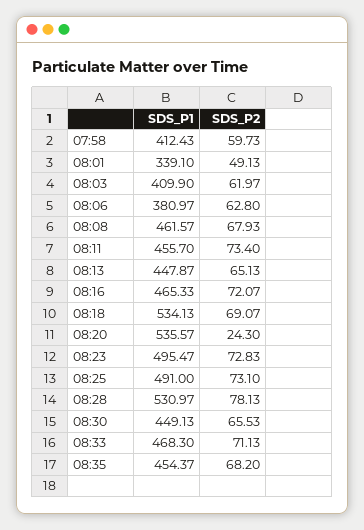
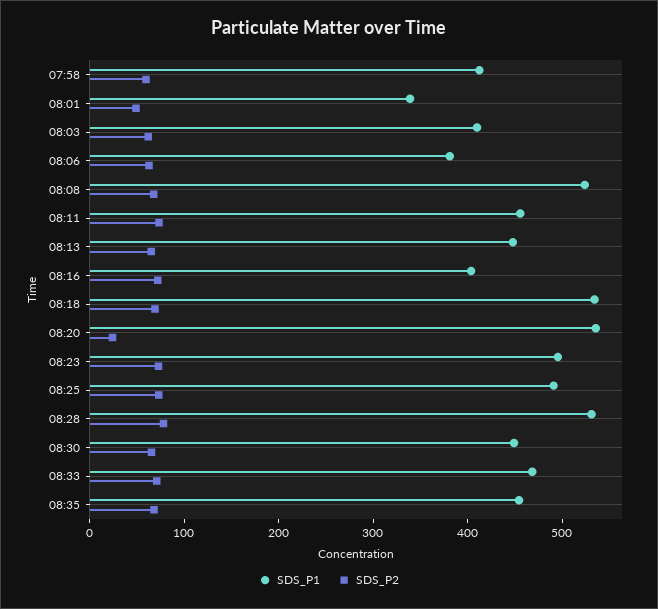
  {
    "SDS_P1": {
      "07:58": 412.43,
      "08:01": 339.1,
      "08:03": 409.9,
      "08:06": 380.97,
-     "08:08": 461.57,
+     "08:08": 520,
      "08:11": 455.7,
      "08:13": 447.87,
-     "08:16": 465.33,
+     "08:16": 400,
      "08:18": 534.13,
      "08:20": 535.57,
      "08:23": 495.47,
      "08:25": 491,
      "08:28": 530.97,
      "08:30": 449.13,
      "08:33": 468.3,
      "08:35": 454.37
    },
    "SDS_P2": {
      "07:58": 59.73,
      "08:01": 49.13,
      "08:03": 61.97,
      "08:06": 62.8,
      "08:08": 67.93,
      "08:11": 73.4,
      "08:13": 65.13,
      "08:16": 72.07,
      "08:18": 69.07,
      "08:20": 24.3,
      "08:23": 72.83,
      "08:25": 73.1,
      "08:28": 78.13,
      "08:30": 65.53,
      "08:33": 71.13,
      "08:35": 68.2
    }
  }

